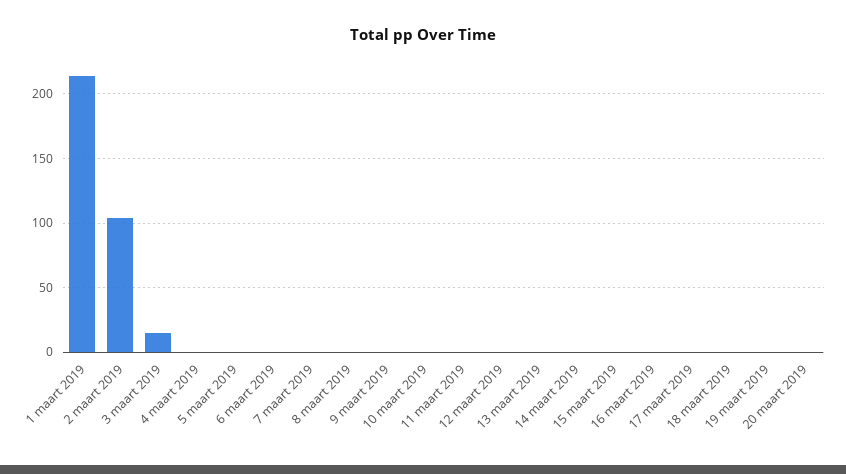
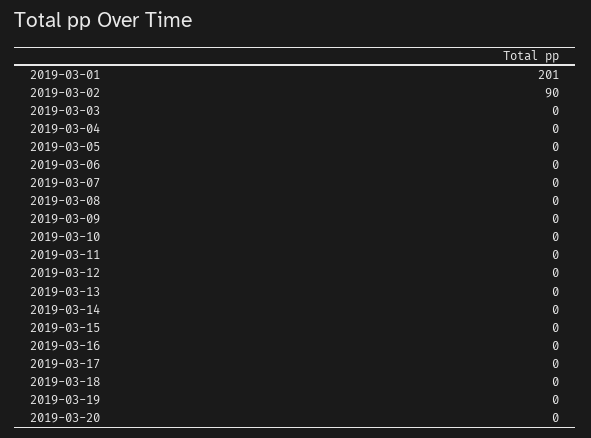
  {
-   "1 maart 2019": 215,
+   "1 maart 2019": 201,
-   "2 maart 2019": 105,
+   "2 maart 2019": 90,
-   "3 maart 2019": 15,
+   "3 maart 2019": 0,
    "4 maart 2019": 0,
    "5 maart 2019": 0,
    "6 maart 2019": 0,
    "7 maart 2019": 0,
    "8 maart 2019": 0,
    "9 maart 2019": 0,
    "10 maart 2019": 0,
    "11 maart 2019": 0,
    "12 maart 2019": 0,
    "13 maart 2019": 0,
    "14 maart 2019": 0,
    "15 maart 2019": 0,
    "16 maart 2019": 0,
    "17 maart 2019": 0,
    "18 maart 2019": 0,
    "19 maart 2019": 0,
    "20 maart 2019": 0
  }

